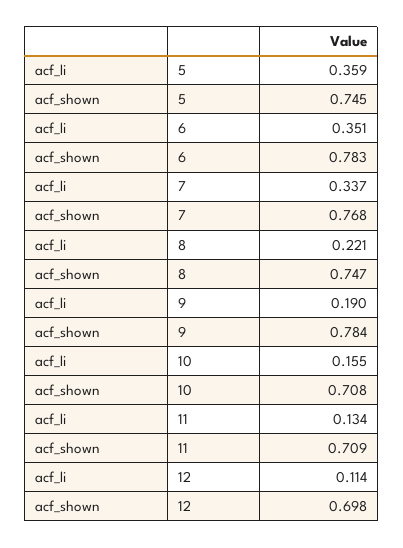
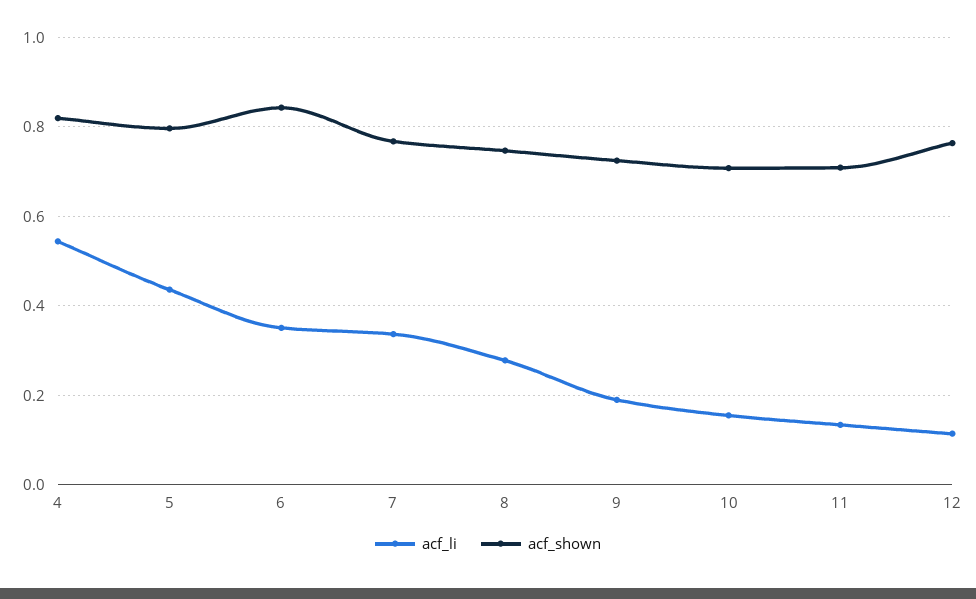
  {
    "acf_li": {
-     "5": 0.359,
+     "5": 0.44,
      "6": 0.351,
      "7": 0.337,
-     "8": 0.221,
+     "8": 0.28,
      "9": 0.19,
      "10": 0.155,
      "11": 0.134,
-     "12": 0.114
+     "12": 0.114,
+     "4": 0.54
    },
    "acf_shown": {
-     "5": 0.745,
+     "5": 0.8,
-     "6": 0.783,
+     "6": 0.84,
      "7": 0.768,
      "8": 0.747,
-     "9": 0.784,
+     "9": 0.72,
      "10": 0.708,
      "11": 0.709,
-     "12": 0.698
+     "12": 0.76,
+     "4": 0.82
    }
  }

